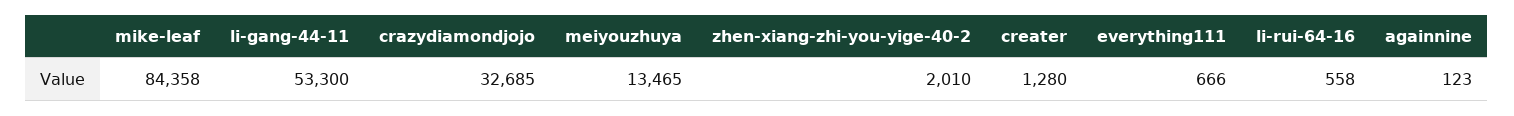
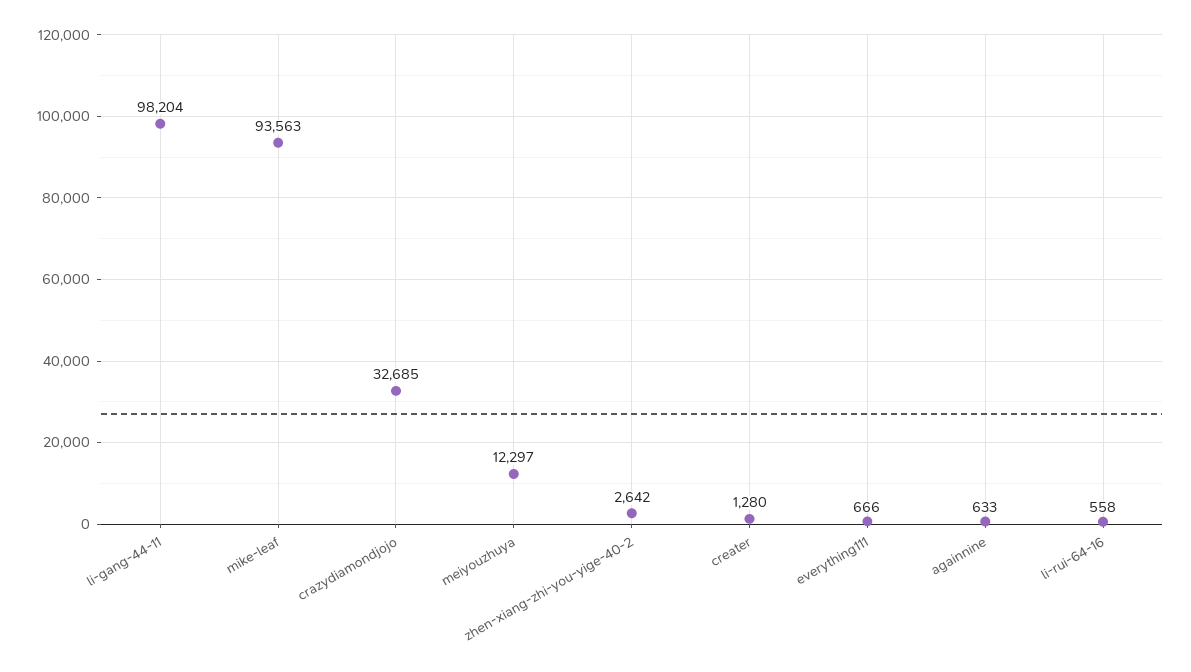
  {
-   "mike-leaf": 84358,
+   "mike-leaf": 93563,
-   "li-gang-44-11": 53300,
+   "li-gang-44-11": 98204,
    "crazydiamondjojo": 32685,
-   "meiyouzhuya": 13465,
+   "meiyouzhuya": 12297,
-   "zhen-xiang-zhi-you-yige-40-2": 2010,
+   "zhen-xiang-zhi-you-yige-40-2": 2642,
    "creater": 1280,
    "everything111": 666,
    "li-rui-64-16": 558,
-   "againnine": 123
+   "againnine": 633
  }

